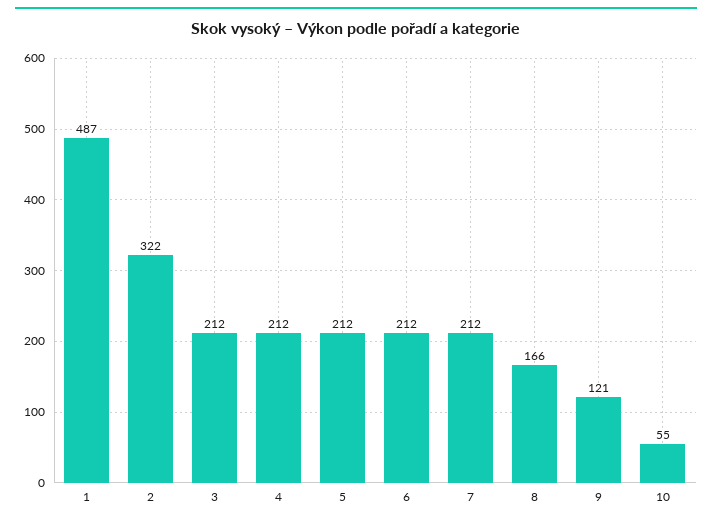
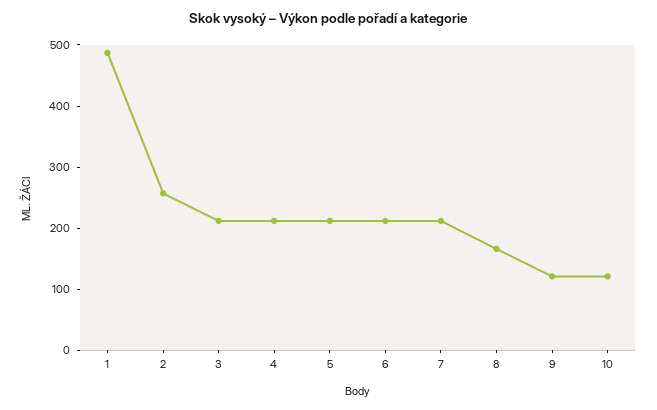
  {
    "1": 487,
-   "2": 322,
+   "2": 260,
    "3": 212,
    "4": 212,
    "5": 212,
    "6": 212,
    "7": 212,
    "8": 166,
    "9": 121,
-   "10": 55
+   "10": 120
  }

